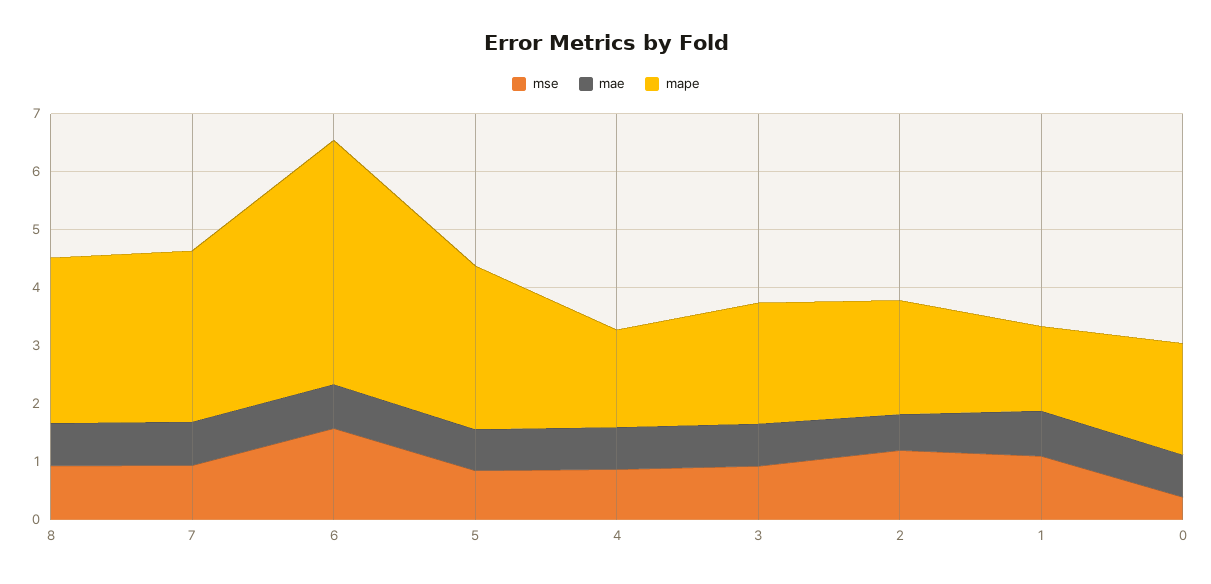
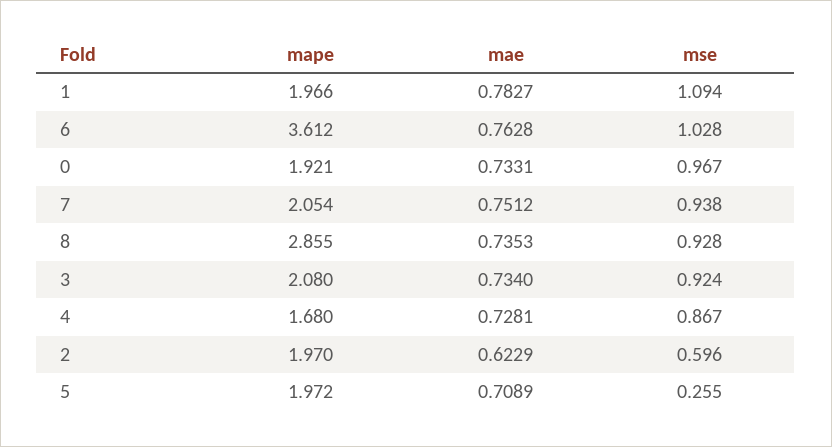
  {
    "mse": {
      "8": 0.928,
      "7": 0.938,
-     "6": 1.6,
+     "6": 1.028,
-     "5": 0.8,
+     "5": 0.255,
      "4": 0.867,
      "3": 0.924,
-     "2": 1.2,
+     "2": 0.596,
      "1": 1.094,
-     "0": 0.4
+     "0": 0.967
    },
    "mae": {
      "8": 0.7353,
      "7": 0.7512,
      "6": 0.7628,
      "5": 0.7089,
      "4": 0.7281,
      "3": 0.734,
      "2": 0.6229,
      "1": 0.7827,
      "0": 0.7331
    },
    "mape": {
      "8": 2.855,
-     "7": 3,
+     "7": 2.054,
-     "6": 4.2,
+     "6": 3.612,
-     "5": 2.8,
+     "5": 1.972,
      "4": 1.68,
      "3": 2.08,
      "2": 1.97,
-     "1": 1.4,
+     "1": 1.966,
      "0": 1.921
    }
  }

